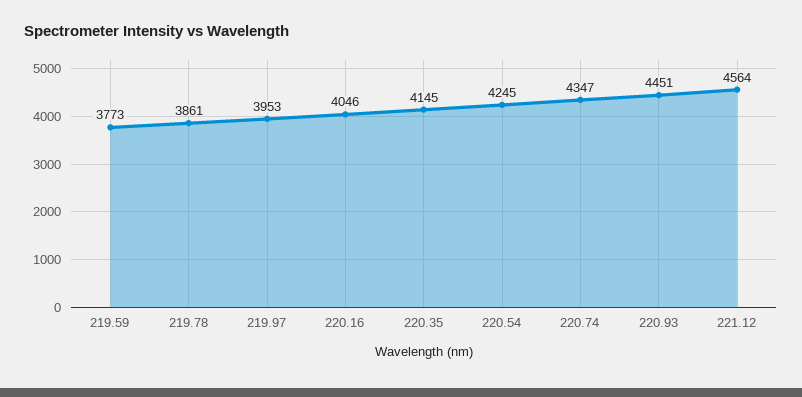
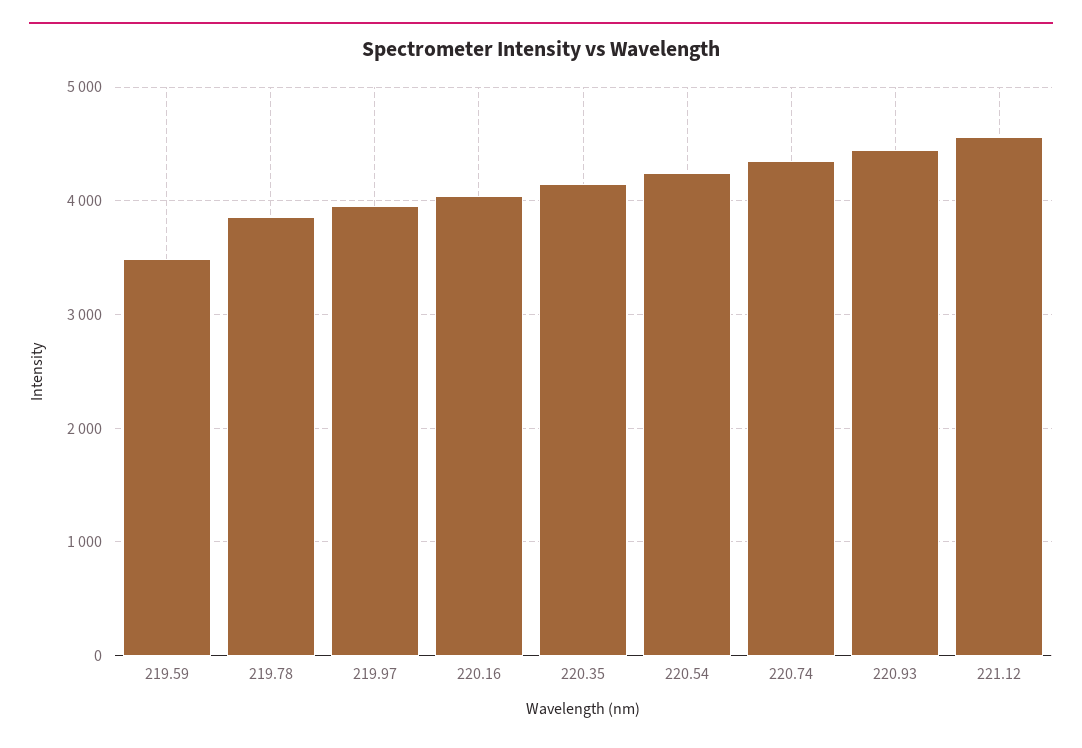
  {
-   "219.59": 3773,
+   "219.59": 3500,
    "219.78": 3861,
    "219.97": 3953,
    "220.16": 4046,
    "220.35": 4145,
    "220.54": 4245,
    "220.74": 4347,
    "220.93": 4451,
    "221.12": 4564
  }

